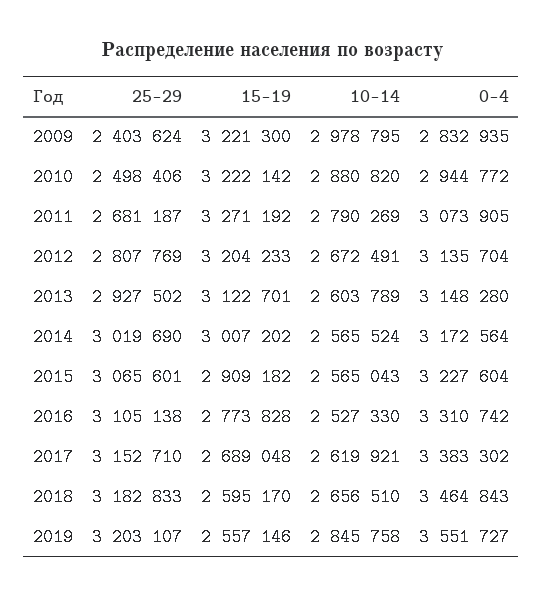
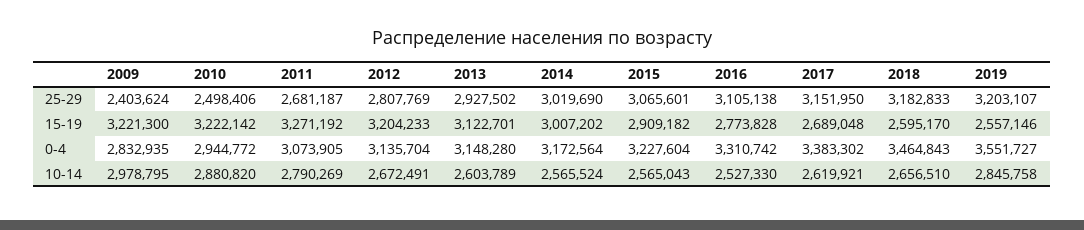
  {
    "25-29": {
      "2009": 2403624,
      "2010": 2498406,
      "2011": 2681187,
      "2012": 2807769,
      "2013": 2927502,
      "2014": 3019690,
      "2015": 3065601,
      "2016": 3105138,
-     "2017": 3152710,
+     "2017": 3151950,
      "2018": 3182833,
      "2019": 3203107
    },
    "15-19": {
      "2009": 3221300,
      "2010": 3222142,
      "2011": 3271192,
      "2012": 3204233,
      "2013": 3122701,
      "2014": 3007202,
      "2015": 2909182,
      "2016": 2773828,
      "2017": 2689048,
      "2018": 2595170,
      "2019": 2557146
    },
    "10-14": {
      "2009": 2978795,
      "2010": 2880820,
      "2011": 2790269,
      "2012": 2672491,
      "2013": 2603789,
      "2014": 2565524,
      "2015": 2565043,
      "2016": 2527330,
      "2017": 2619921,
      "2018": 2656510,
      "2019": 2845758
    },
    "0-4": {
      "2009": 2832935,
      "2010": 2944772,
      "2011": 3073905,
      "2012": 3135704,
      "2013": 3148280,
      "2014": 3172564,
      "2015": 3227604,
      "2016": 3310742,
      "2017": 3383302,
      "2018": 3464843,
      "2019": 3551727
    }
  }

